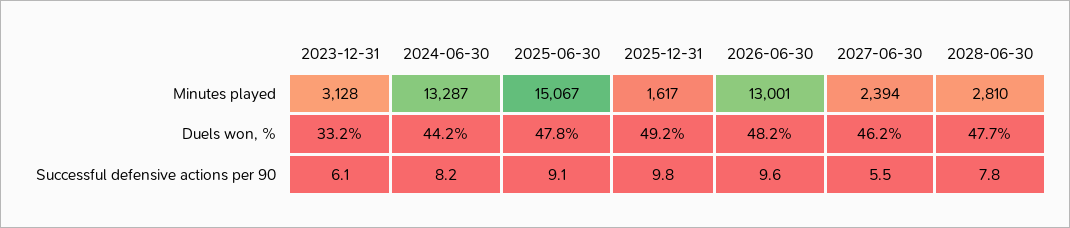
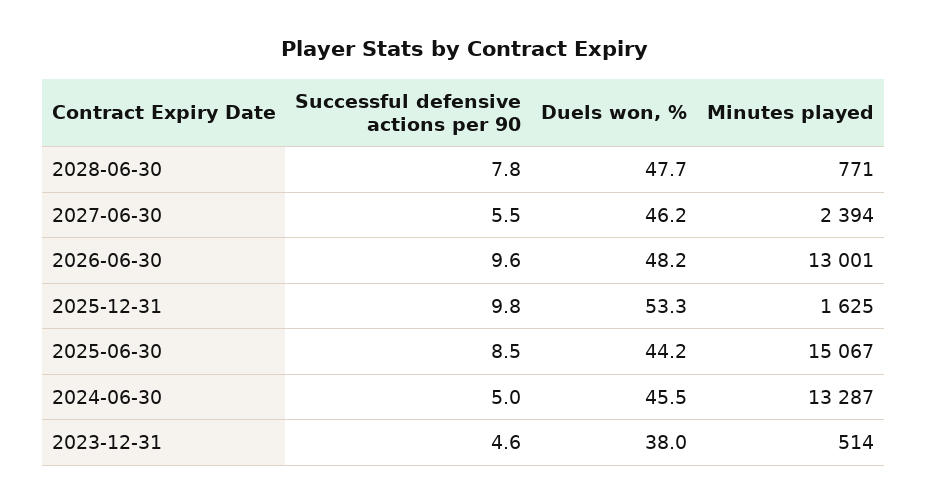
  {
    "2023-12-31": {
-     "Minutes played": 3128,
+     "Minutes played": 514,
-     "Duels won, %": 33.2,
+     "Duels won, %": 38,
-     "Successful defensive actions per 90": 6.1
+     "Successful defensive actions per 90": 4.6
    },
    "2024-06-30": {
      "Minutes played": 13287,
-     "Duels won, %": 44.2,
+     "Duels won, %": 45.5,
-     "Successful defensive actions per 90": 8.2
+     "Successful defensive actions per 90": 5
    },
    "2025-06-30": {
      "Minutes played": 15067,
-     "Duels won, %": 47.8,
+     "Duels won, %": 44.2,
-     "Successful defensive actions per 90": 9.1
+     "Successful defensive actions per 90": 8.5
    },
    "2025-12-31": {
-     "Minutes played": 1617,
+     "Minutes played": 1625,
-     "Duels won, %": 49.2,
+     "Duels won, %": 53.3,
      "Successful defensive actions per 90": 9.8
    },
    "2026-06-30": {
      "Minutes played": 13001,
      "Duels won, %": 48.2,
      "Successful defensive actions per 90": 9.6
    },
    "2027-06-30": {
      "Minutes played": 2394,
      "Duels won, %": 46.2,
      "Successful defensive actions per 90": 5.5
    },
    "2028-06-30": {
-     "Minutes played": 2810,
+     "Minutes played": 771,
      "Duels won, %": 47.7,
      "Successful defensive actions per 90": 7.8
    }
  }

